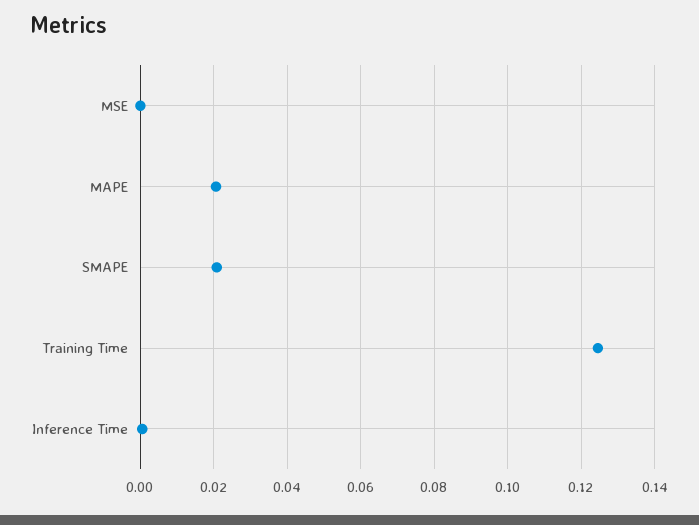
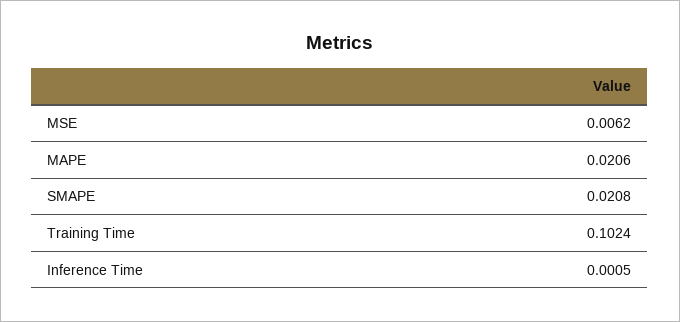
  {
-   "MSE": 0,
+   "MSE": 0.0062,
    "MAPE": 0.0206,
    "SMAPE": 0.0208,
-   "Training Time": 0.124,
+   "Training Time": 0.1024,
    "Inference Time": 0.0005
  }

